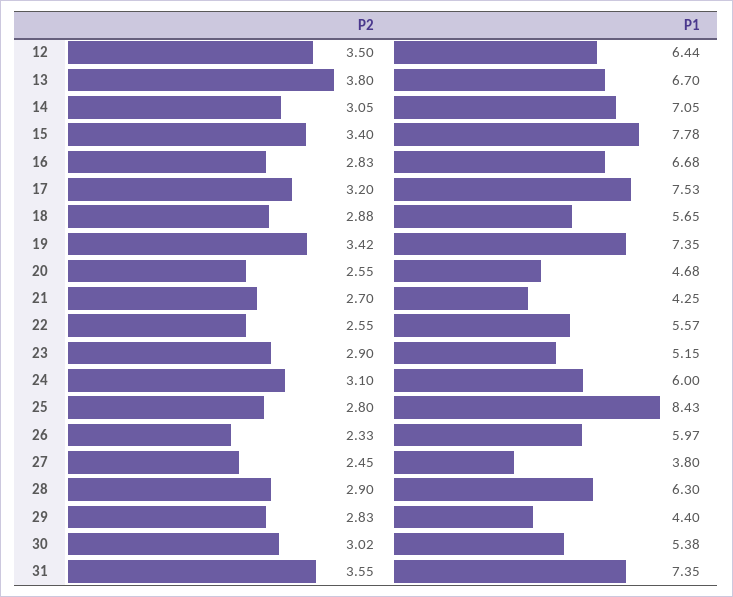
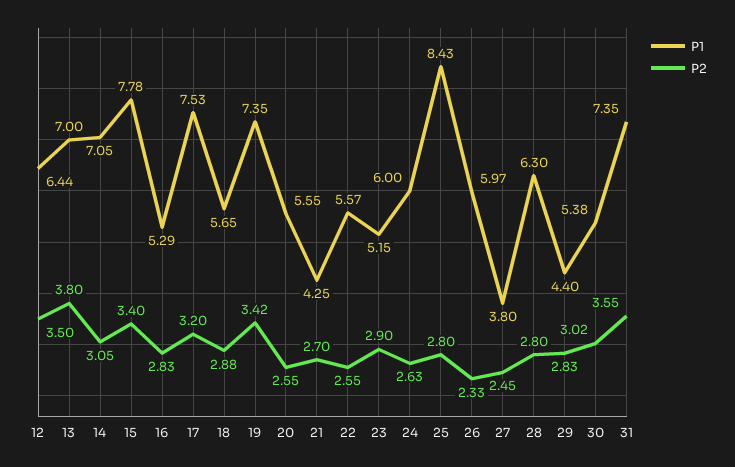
  {
    "P2": {
      "12": 3.5,
      "13": 3.8,
      "14": 3.05,
      "15": 3.4,
      "16": 2.83,
      "17": 3.2,
      "18": 2.88,
      "19": 3.42,
      "20": 2.55,
      "21": 2.7,
      "22": 2.55,
      "23": 2.9,
-     "24": 3.1,
+     "24": 2.63,
      "25": 2.8,
      "26": 2.33,
      "27": 2.45,
-     "28": 2.9,
+     "28": 2.8,
      "29": 2.83,
      "30": 3.02,
      "31": 3.55
    },
    "P1": {
      "12": 6.44,
-     "13": 6.7,
+     "13": 7,
      "14": 7.05,
      "15": 7.78,
-     "16": 6.68,
+     "16": 5.29,
      "17": 7.53,
      "18": 5.65,
      "19": 7.35,
-     "20": 4.68,
+     "20": 5.55,
      "21": 4.25,
      "22": 5.57,
      "23": 5.15,
      "24": 6,
      "25": 8.43,
      "26": 5.97,
      "27": 3.8,
      "28": 6.3,
      "29": 4.4,
      "30": 5.38,
      "31": 7.35
    }
  }

